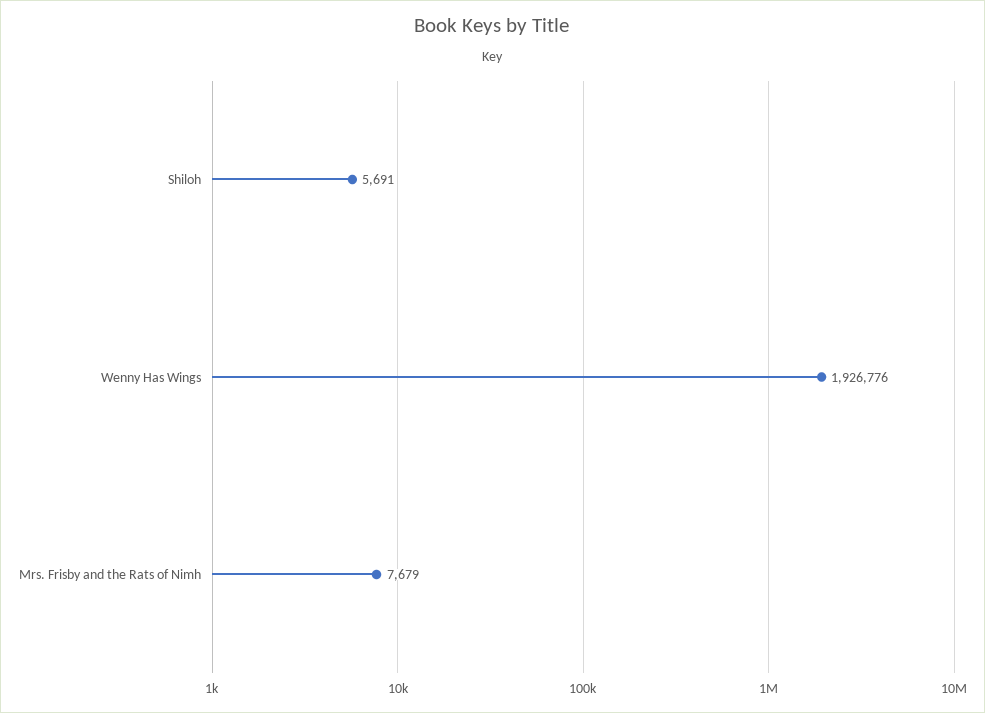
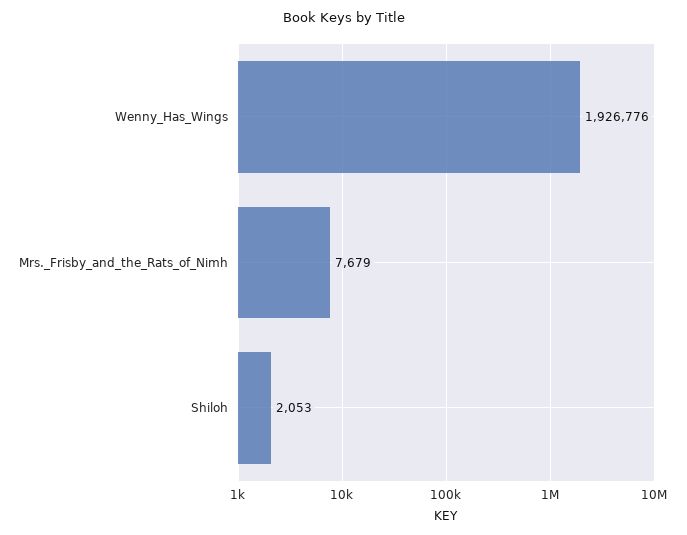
  {
-   "Shiloh": 5691,
+   "Shiloh": 2053,
    "Wenny Has Wings": 1926776,
    "Mrs. Frisby and the Rats of Nimh": 7679
  }

